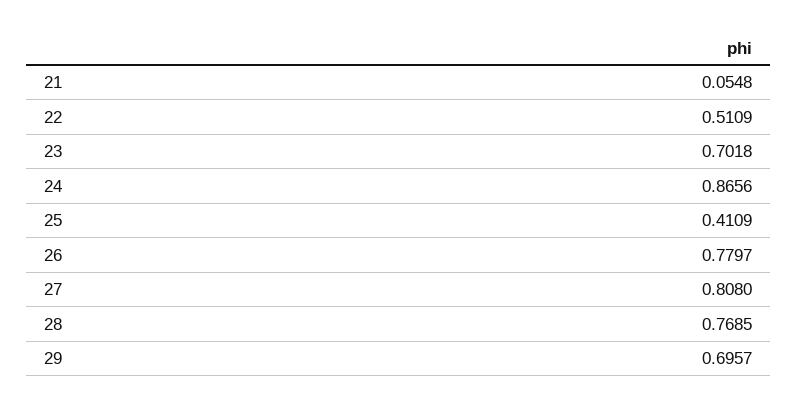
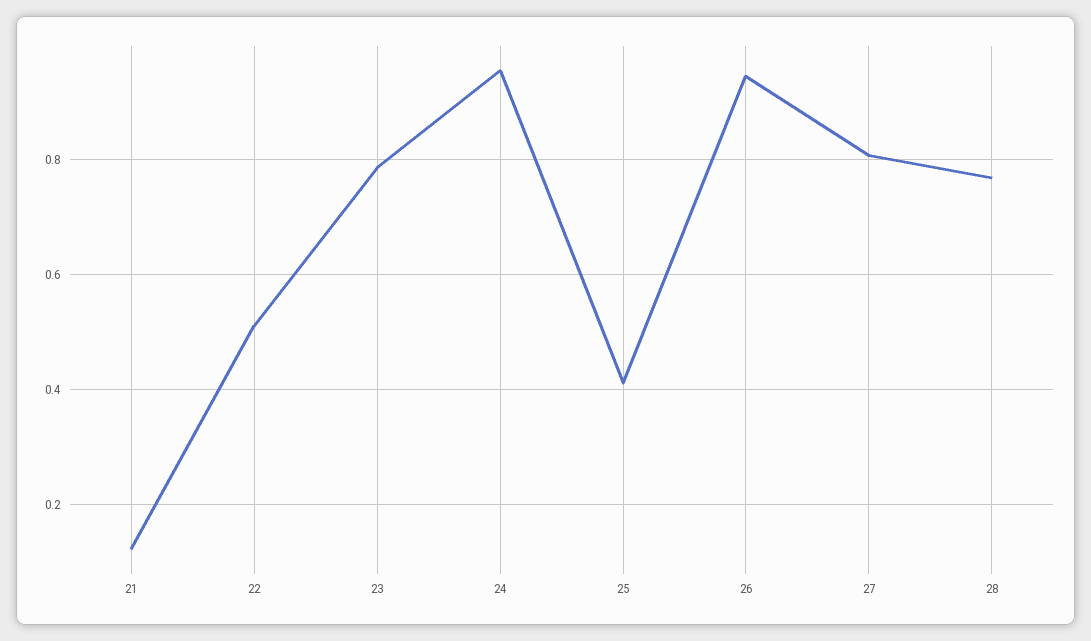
  {
-   "21": 0.0548,
+   "21": 0.12,
    "22": 0.5109,
-   "23": 0.7018,
+   "23": 0.78,
-   "24": 0.8656,
+   "24": 0.96,
    "25": 0.4109,
-   "26": 0.7797,
+   "26": 0.94,
    "27": 0.808,
-   "28": 0.7685,
+   "28": 0.7685
-   "29": 0.6957
  }

